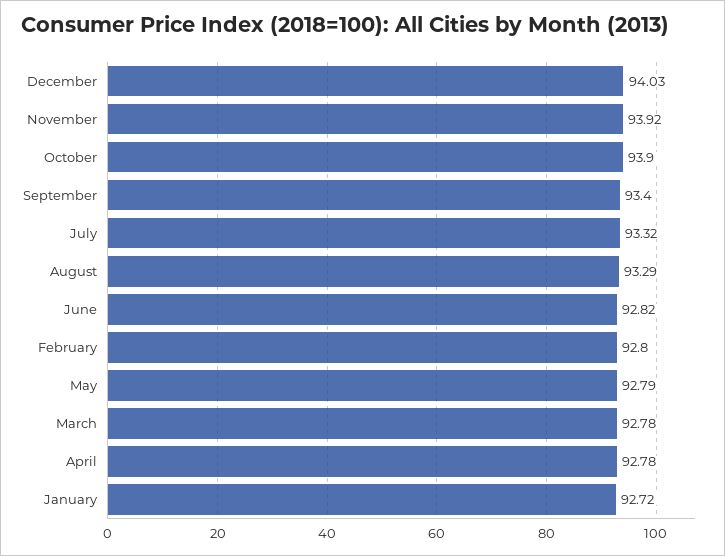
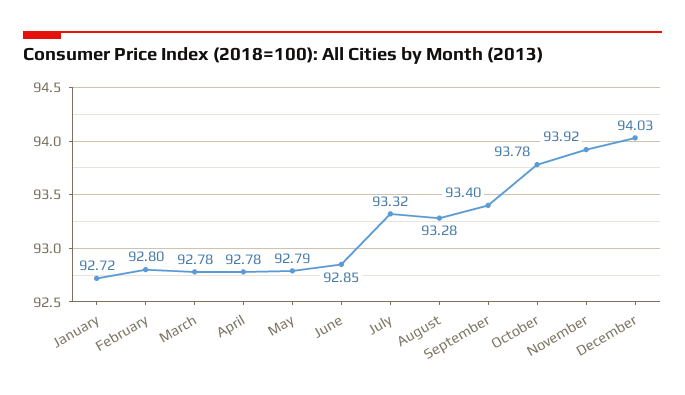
  {
    "December": 94.03,
    "November": 93.92,
-   "October": 93.9,
+   "October": 93.78,
    "September": 93.4,
    "July": 93.32,
-   "August": 93.29,
+   "August": 93.28,
-   "June": 92.82,
+   "June": 92.85,
    "February": 92.8,
    "May": 92.79,
    "March": 92.78,
    "April": 92.78,
    "January": 92.72
  }

